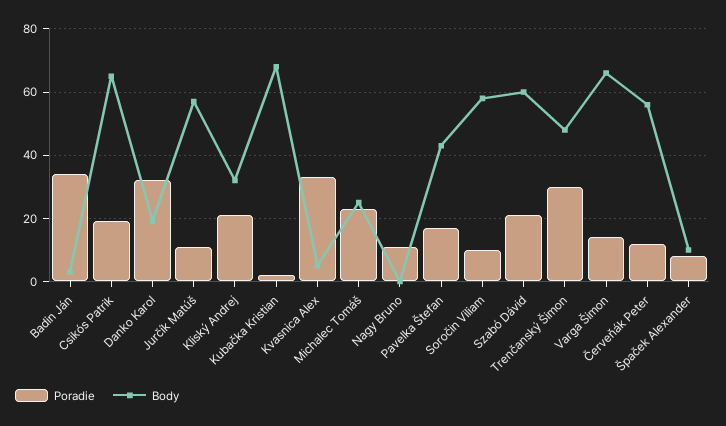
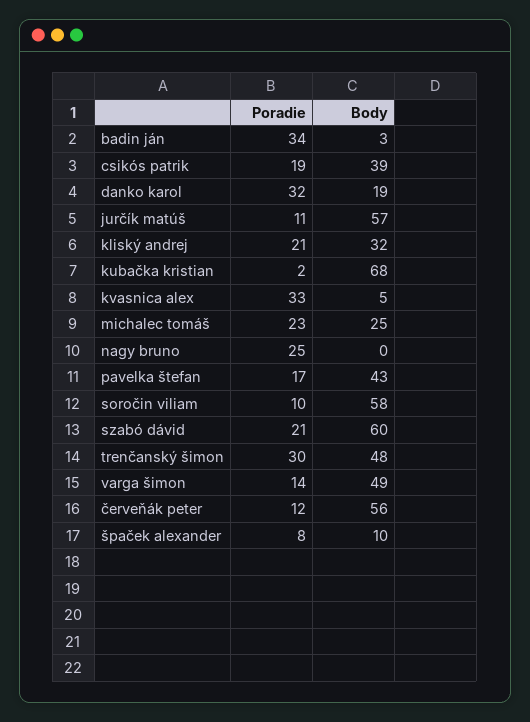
  {
    "Poradie": {
      "Badin Ján": 34,
      "Csikós Patrik": 19,
      "Danko Karol": 32,
      "Jurčík Matúš": 11,
      "Kliský Andrej": 21,
      "Kubačka Kristian": 2,
      "Kvasnica Alex": 33,
      "Michalec Tomáš": 23,
-     "Nagy Bruno": 10,
+     "Nagy Bruno": 25,
      "Pavelka Štefan": 17,
      "Soročin Viliam": 10,
      "Szabó Dávid": 21,
      "Trenčanský Šimon": 30,
      "Varga Šimon": 14,
      "Červeňák Peter": 12,
      "Špaček Alexander": 8
    },
    "Body": {
      "Badin Ján": 3,
-     "Csikós Patrik": 65,
+     "Csikós Patrik": 39,
      "Danko Karol": 19,
      "Jurčík Matúš": 57,
      "Kliský Andrej": 32,
      "Kubačka Kristian": 68,
      "Kvasnica Alex": 5,
      "Michalec Tomáš": 25,
      "Nagy Bruno": 0,
      "Pavelka Štefan": 43,
      "Soročin Viliam": 58,
      "Szabó Dávid": 60,
      "Trenčanský Šimon": 48,
-     "Varga Šimon": 65,
+     "Varga Šimon": 49,
      "Červeňák Peter": 56,
      "Špaček Alexander": 10
    }
  }

